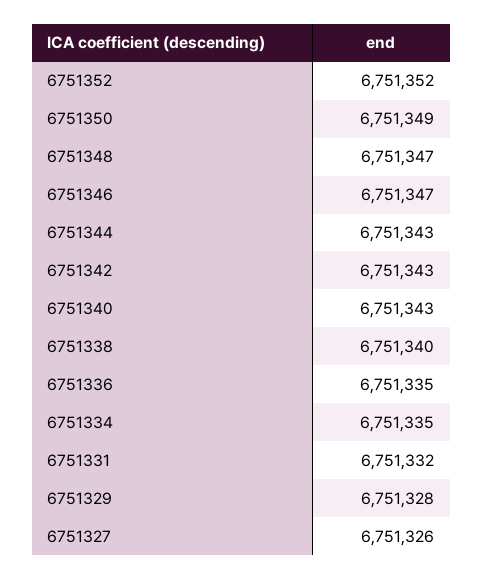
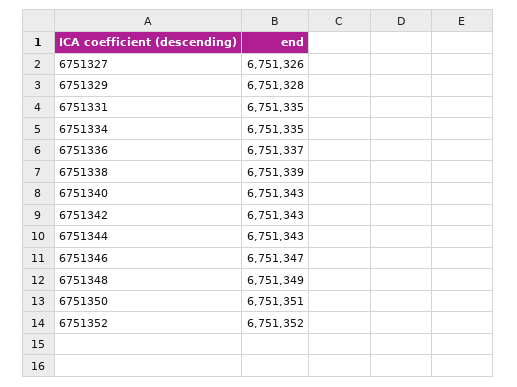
  {
    "6751352": 6751352,
-   "6751350": 6751349,
+   "6751350": 6751351,
-   "6751348": 6751347,
+   "6751348": 6751349,
    "6751346": 6751347,
    "6751344": 6751343,
    "6751342": 6751343,
    "6751340": 6751343,
-   "6751338": 6751340,
+   "6751338": 6751339,
-   "6751336": 6751335,
+   "6751336": 6751337,
    "6751334": 6751335,
-   "6751331": 6751332,
+   "6751331": 6751335,
    "6751329": 6751328,
    "6751327": 6751326
  }

